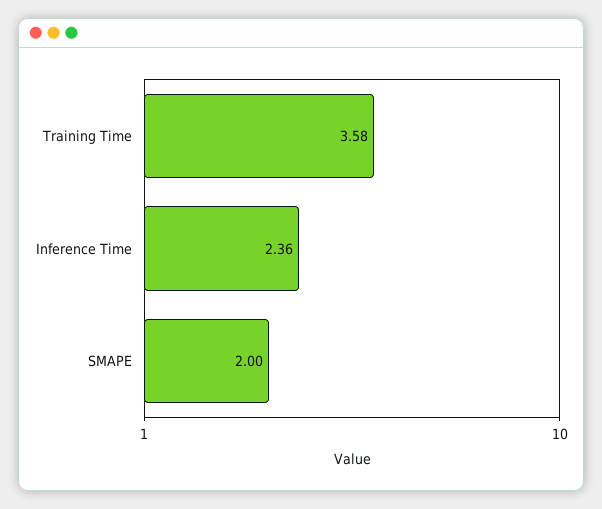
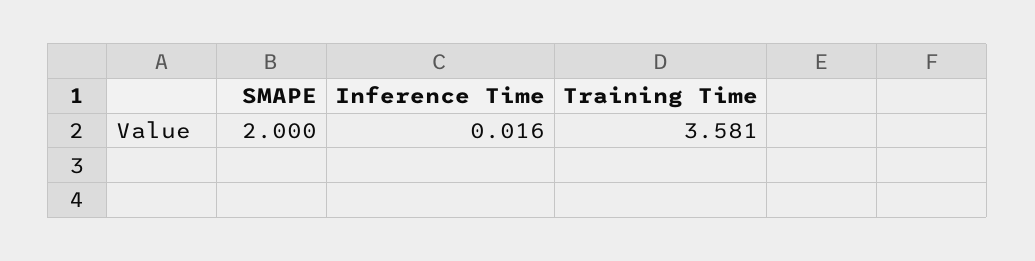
  {
    "Training Time": 3.581,
-   "Inference Time": 2.36,
+   "Inference Time": 0.016,
    "SMAPE": 2
  }

